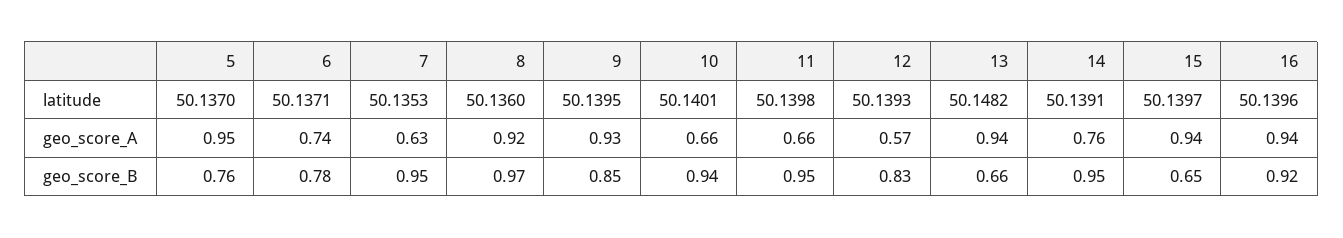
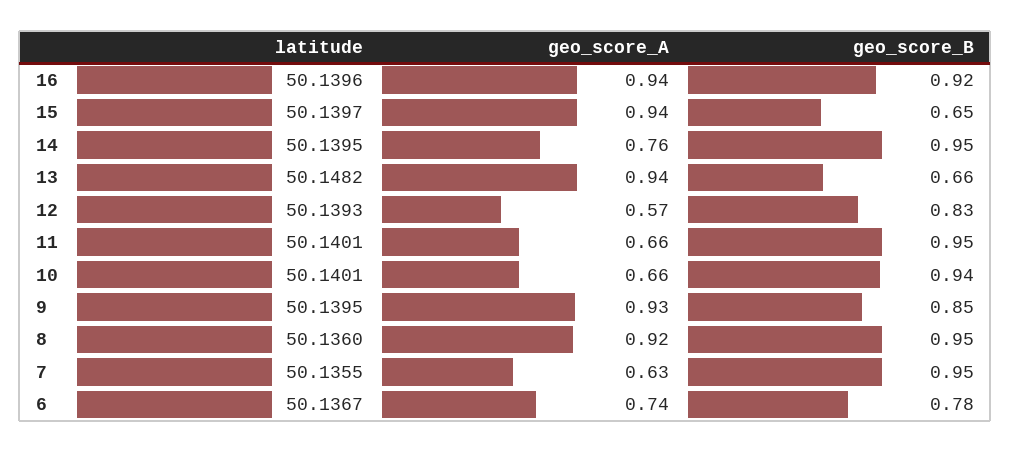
  {
-   "5": {
-     "latitude": 50.137,
-     "geo_score_A": 0.95,
-     "geo_score_B": 0.76
-   },
    "6": {
-     "latitude": 50.1371,
+     "latitude": 50.1367,
      "geo_score_A": 0.74,
      "geo_score_B": 0.78
    },
    "7": {
-     "latitude": 50.1353,
+     "latitude": 50.1355,
      "geo_score_A": 0.63,
      "geo_score_B": 0.95
    },
    "8": {
      "latitude": 50.136,
      "geo_score_A": 0.92,
-     "geo_score_B": 0.97
+     "geo_score_B": 0.95
    },
    "9": {
      "latitude": 50.1395,
      "geo_score_A": 0.93,
      "geo_score_B": 0.85
    },
    "10": {
      "latitude": 50.1401,
      "geo_score_A": 0.66,
      "geo_score_B": 0.94
    },
    "11": {
-     "latitude": 50.1398,
+     "latitude": 50.1401,
      "geo_score_A": 0.66,
      "geo_score_B": 0.95
    },
    "12": {
      "latitude": 50.1393,
      "geo_score_A": 0.57,
      "geo_score_B": 0.83
    },
    "13": {
      "latitude": 50.1482,
      "geo_score_A": 0.94,
      "geo_score_B": 0.66
    },
    "14": {
-     "latitude": 50.1391,
+     "latitude": 50.1395,
      "geo_score_A": 0.76,
      "geo_score_B": 0.95
    },
    "15": {
      "latitude": 50.1397,
      "geo_score_A": 0.94,
      "geo_score_B": 0.65
    },
    "16": {
      "latitude": 50.1396,
      "geo_score_A": 0.94,
      "geo_score_B": 0.92
    }
  }

